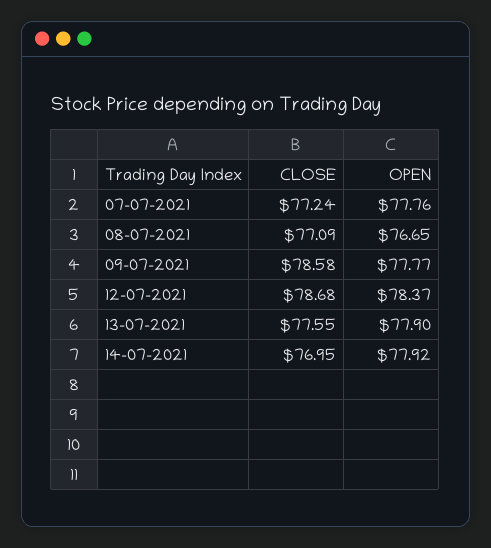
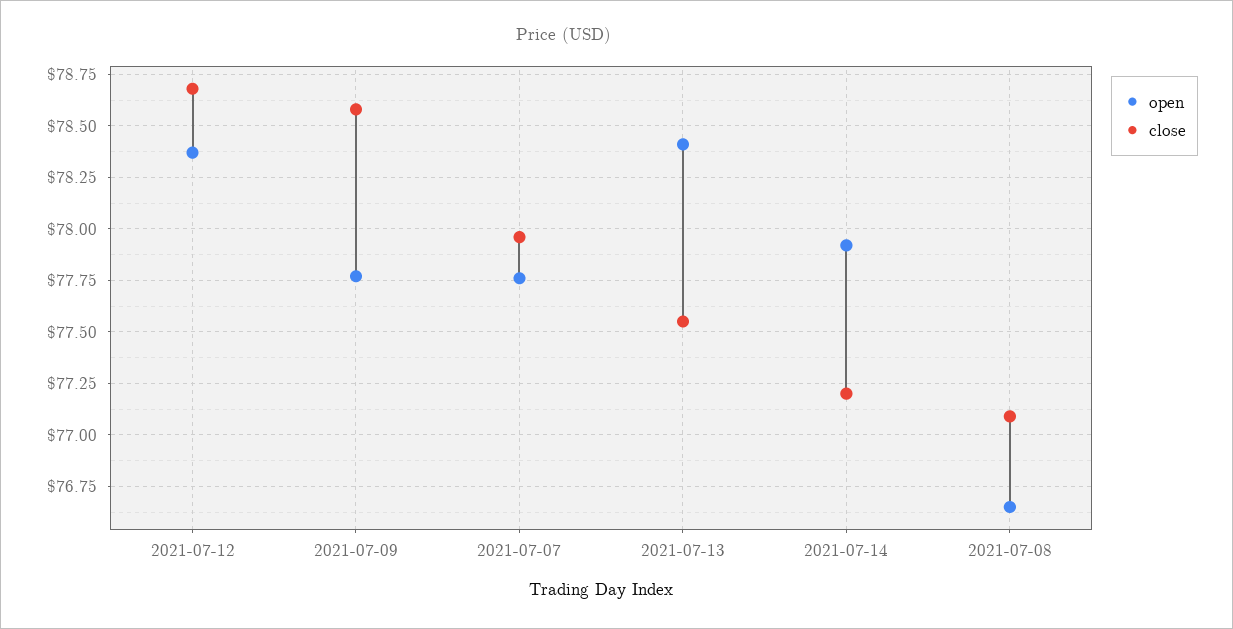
  {
    "CLOSE": {
-     "07-07-2021": 77.24,
+     "07-07-2021": 77.95,
      "08-07-2021": 77.09,
      "09-07-2021": 78.58,
      "12-07-2021": 78.68,
      "13-07-2021": 77.55,
-     "14-07-2021": 76.95
+     "14-07-2021": 77.2
    },
    "OPEN": {
      "07-07-2021": 77.76,
      "08-07-2021": 76.65,
      "09-07-2021": 77.77,
      "12-07-2021": 78.37,
-     "13-07-2021": 77.9,
+     "13-07-2021": 78.4,
      "14-07-2021": 77.92
    }
  }

